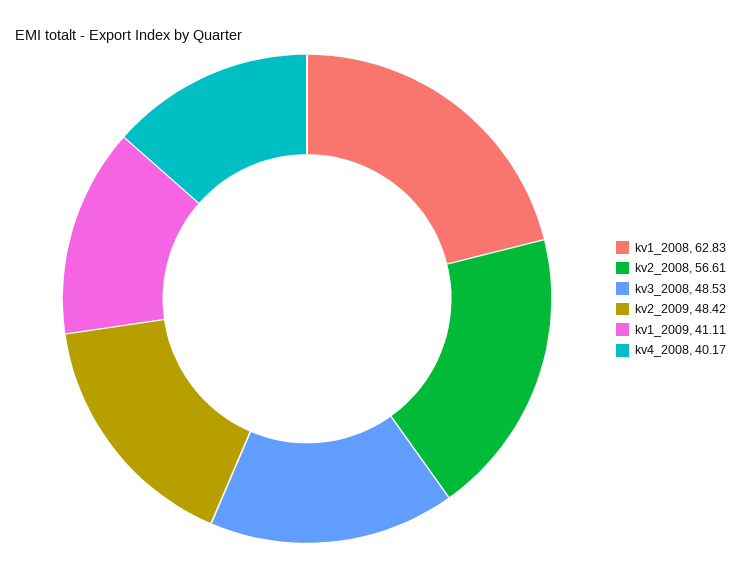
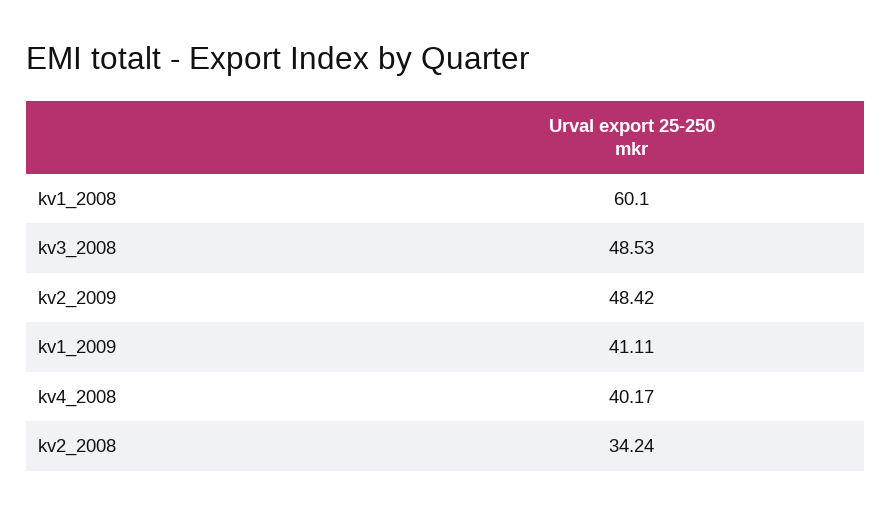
  {
-   "kv1_2008": 62.83,
+   "kv1_2008": 60.1,
-   "kv2_2008": 56.61,
+   "kv2_2008": 34.24,
    "kv3_2008": 48.53,
    "kv2_2009": 48.42,
    "kv1_2009": 41.11,
    "kv4_2008": 40.17
  }

